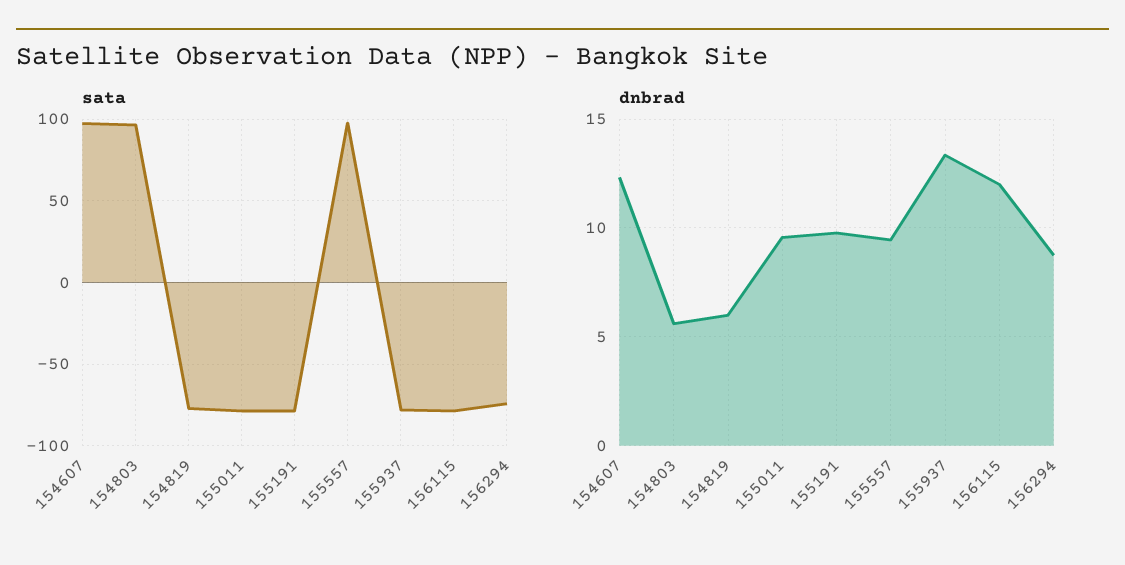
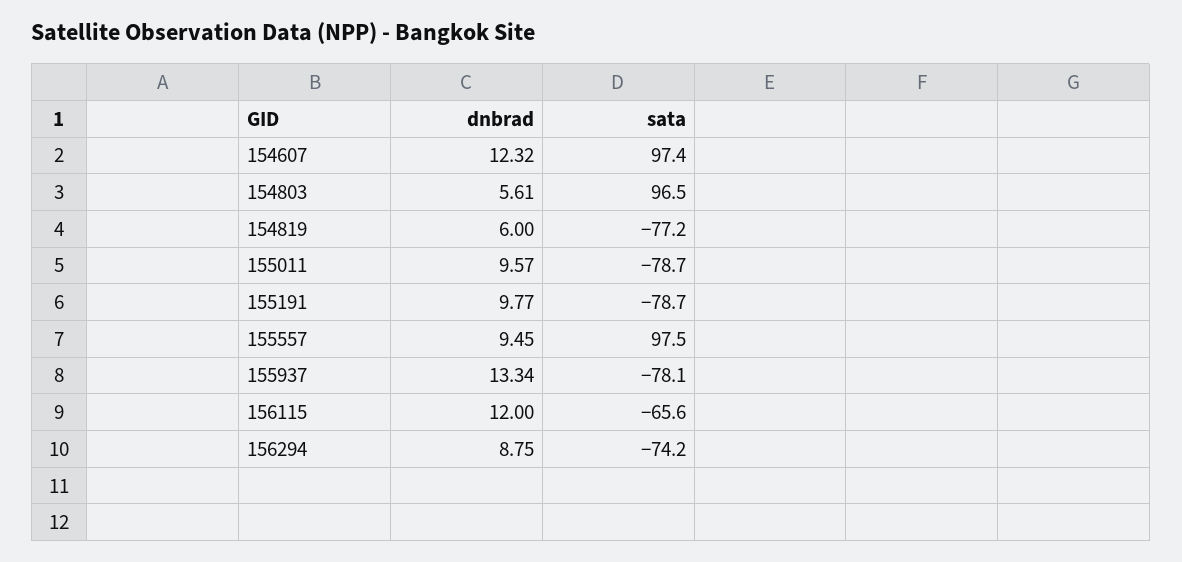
  {
    "sata": {
      "154607": 97.4,
      "154803": 96.5,
      "154819": -77.2,
      "155011": -78.7,
      "155191": -78.7,
      "155557": 97.5,
      "155937": -78.1,
-     "156115": -80,
+     "156115": -65.6,
      "156294": -74.2
    },
    "dnbrad": {
      "154607": 12.32,
      "154803": 5.61,
      "154819": 6,
      "155011": 9.57,
      "155191": 9.77,
      "155557": 9.45,
      "155937": 13.34,
      "156115": 12,
      "156294": 8.75
    }
  }

